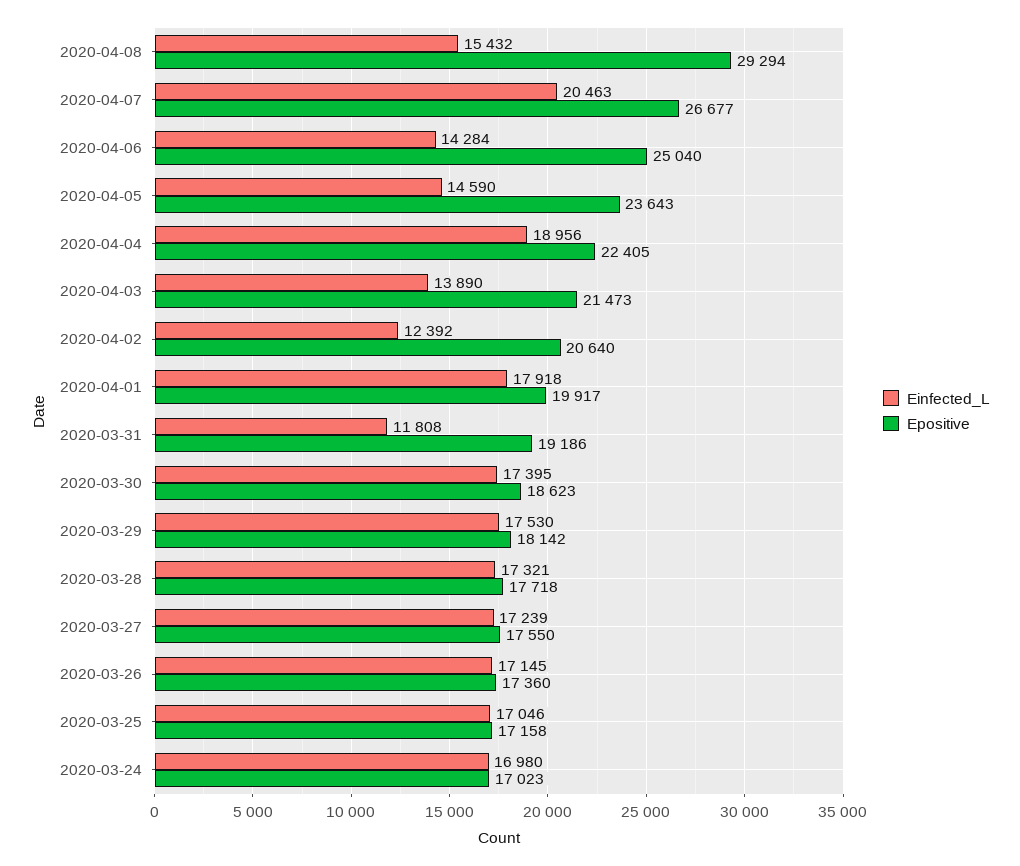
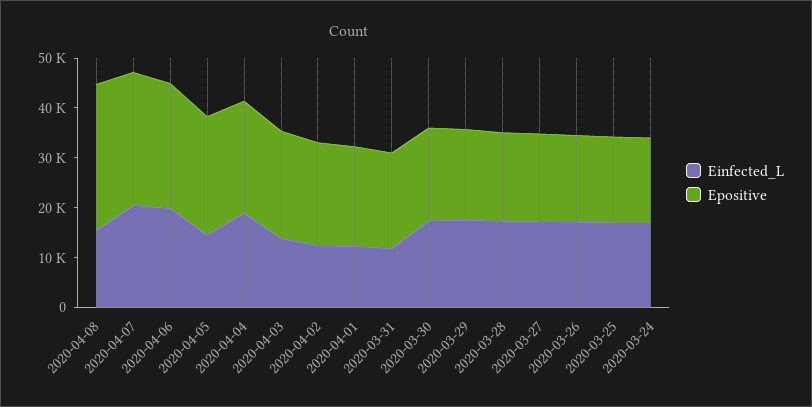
  {
    "Einfected_L": {
      "2020-04-08": 15432,
      "2020-04-07": 20463,
-     "2020-04-06": 14284,
+     "2020-04-06": 20000,
      "2020-04-05": 14590,
      "2020-04-04": 18956,
      "2020-04-03": 13890,
      "2020-04-02": 12392,
-     "2020-04-01": 17918,
+     "2020-04-01": 12000,
      "2020-03-31": 11808,
      "2020-03-30": 17395,
      "2020-03-29": 17530,
      "2020-03-28": 17321,
      "2020-03-27": 17239,
      "2020-03-26": 17145,
      "2020-03-25": 17046,
      "2020-03-24": 16980
    },
    "Epositive": {
      "2020-04-08": 29294,
      "2020-04-07": 26677,
      "2020-04-06": 25040,
      "2020-04-05": 23643,
      "2020-04-04": 22405,
      "2020-04-03": 21473,
      "2020-04-02": 20640,
      "2020-04-01": 19917,
      "2020-03-31": 19186,
      "2020-03-30": 18623,
      "2020-03-29": 18142,
      "2020-03-28": 17718,
      "2020-03-27": 17550,
      "2020-03-26": 17360,
      "2020-03-25": 17158,
      "2020-03-24": 17023
    }
  }

